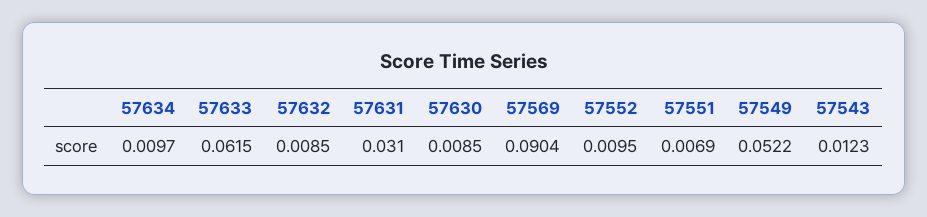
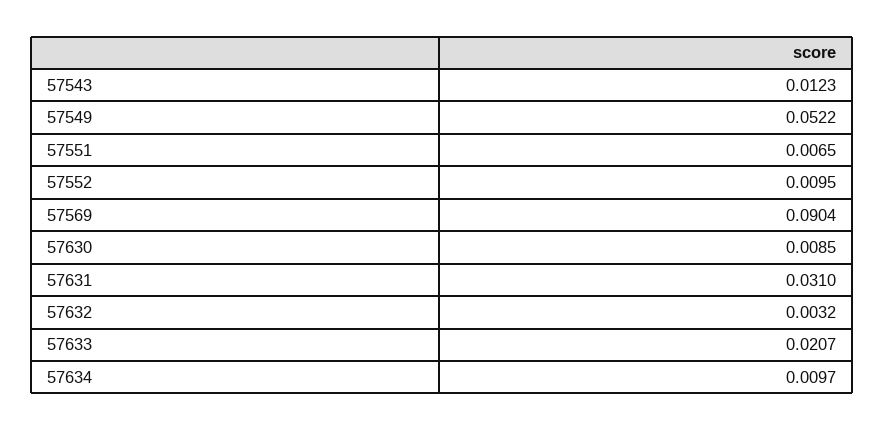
  {
    "57634": 0.0097,
-   "57633": 0.0615,
+   "57633": 0.0207,
-   "57632": 0.0085,
+   "57632": 0.0032,
    "57631": 0.031,
    "57630": 0.0085,
    "57569": 0.0904,
    "57552": 0.0095,
-   "57551": 0.0069,
+   "57551": 0.0065,
    "57549": 0.0522,
    "57543": 0.0123
  }

